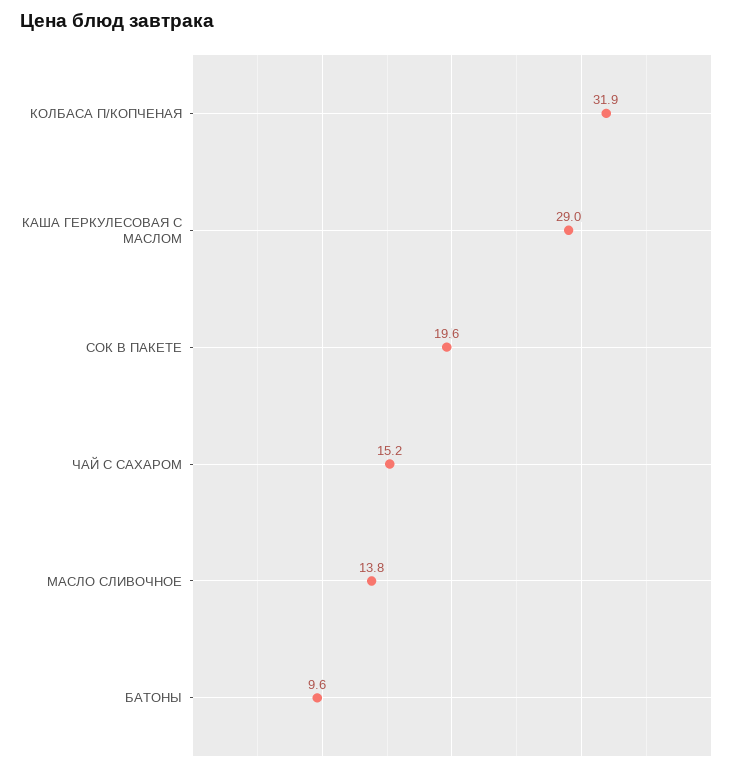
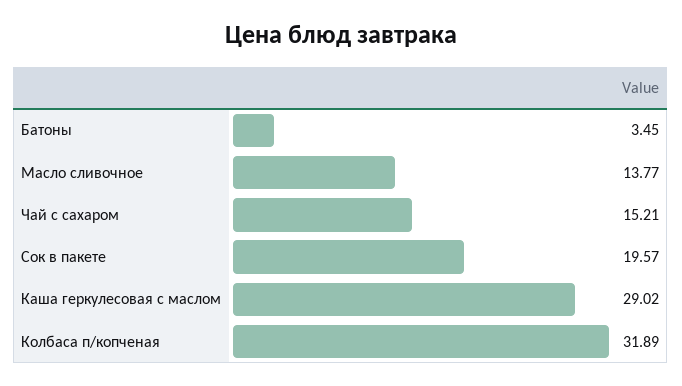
  {
    "КОЛБАСА П/КОПЧЕНАЯ": 31.89,
    "КАША ГЕРКУЛЕСОВАЯ С МАСЛОМ": 29.02,
    "СОК В ПАКЕТЕ": 19.57,
    "ЧАЙ С САХАРОМ": 15.21,
    "МАСЛО СЛИВОЧНОЕ": 13.77,
-   "БАТОНЫ": 9.6
+   "БАТОНЫ": 3.45
  }

